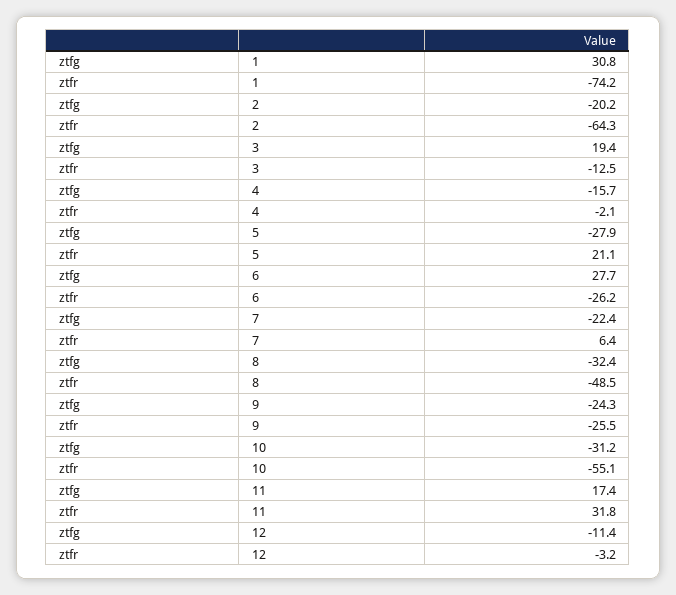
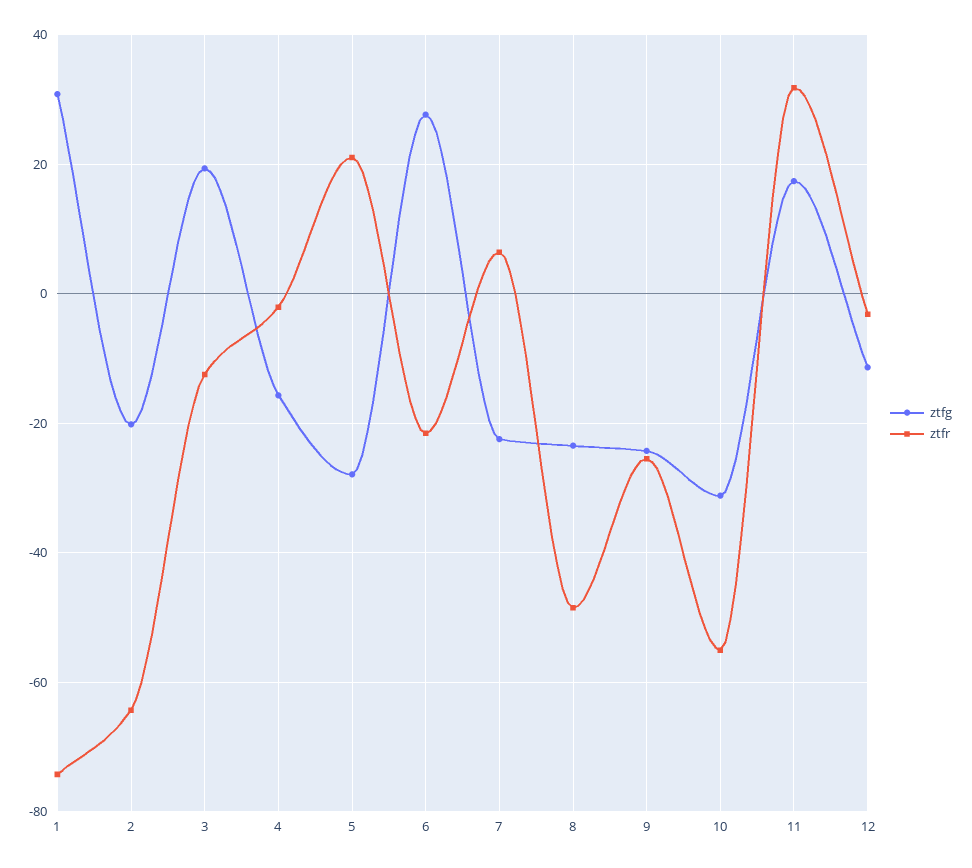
  {
    "ztfg": {
      "1": 30.8,
      "2": -20.2,
      "3": 19.4,
      "4": -15.7,
      "5": -27.9,
      "6": 27.7,
      "7": -22.4,
-     "8": -32.4,
+     "8": -24,
      "9": -24.3,
      "10": -31.2,
      "11": 17.4,
      "12": -11.4
    },
    "ztfr": {
      "1": -74.2,
      "2": -64.3,
      "3": -12.5,
      "4": -2.1,
      "5": 21.1,
-     "6": -26.2,
+     "6": -22,
      "7": 6.4,
      "8": -48.5,
      "9": -25.5,
      "10": -55.1,
      "11": 31.8,
      "12": -3.2
    }
  }

